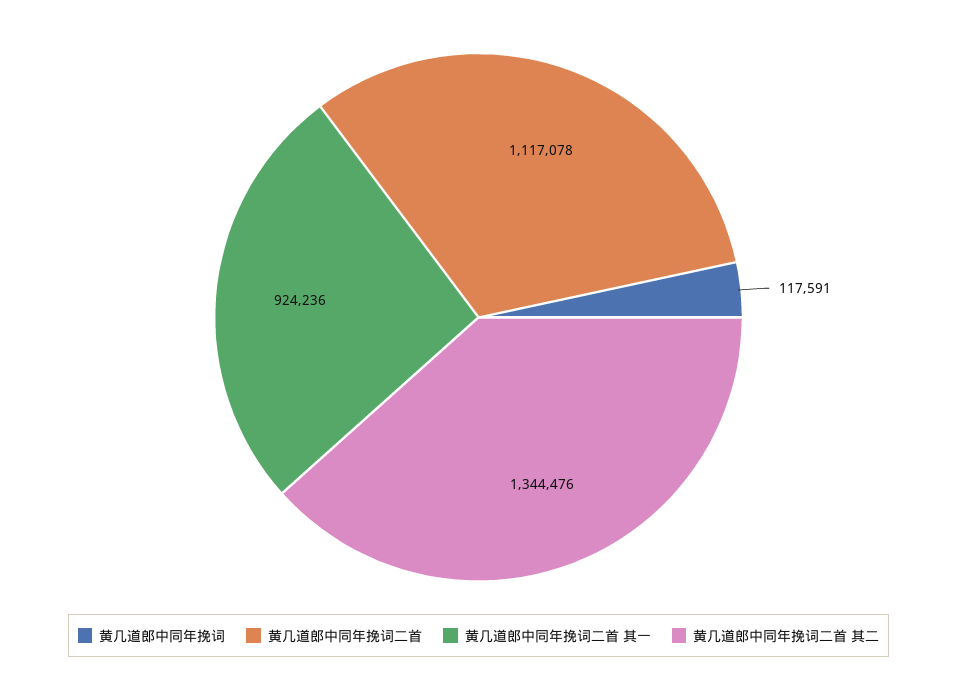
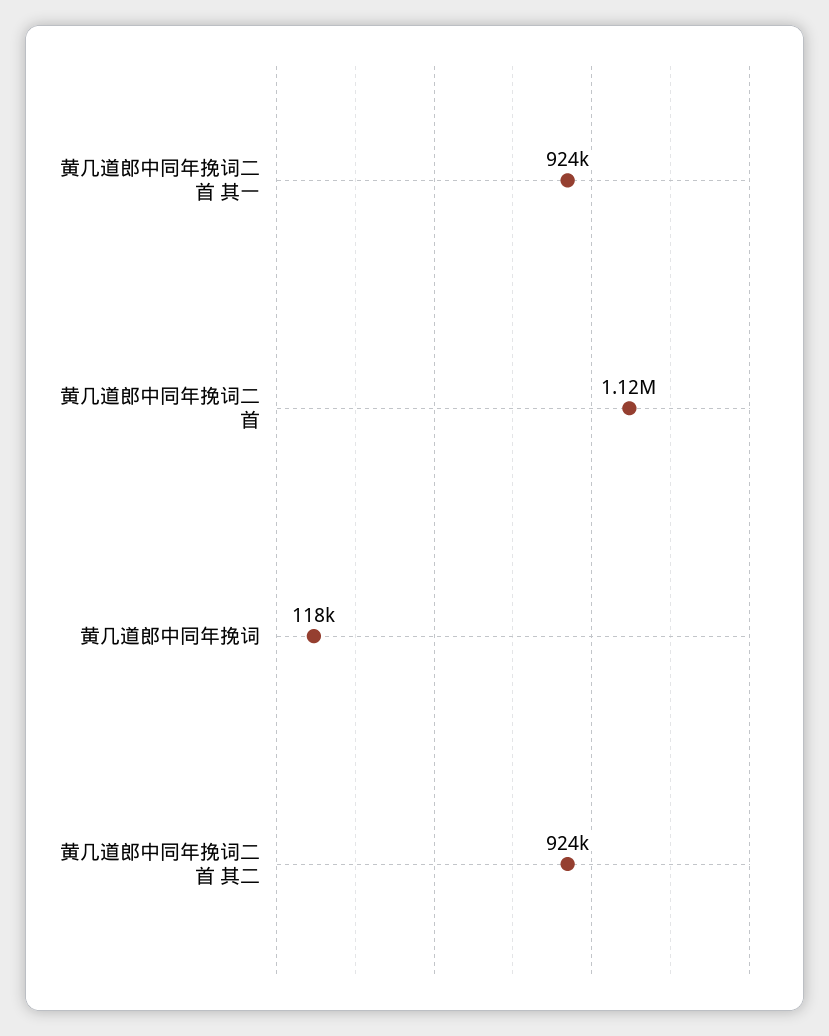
  {
    "黄几道郎中同年挽词": 117591,
    "黄几道郎中同年挽词二首": 1117078,
    "黄几道郎中同年挽词二首 其一": 924236,
-   "黄几道郎中同年挽词二首 其二": 1344476
+   "黄几道郎中同年挽词二首 其二": 924000
  }

